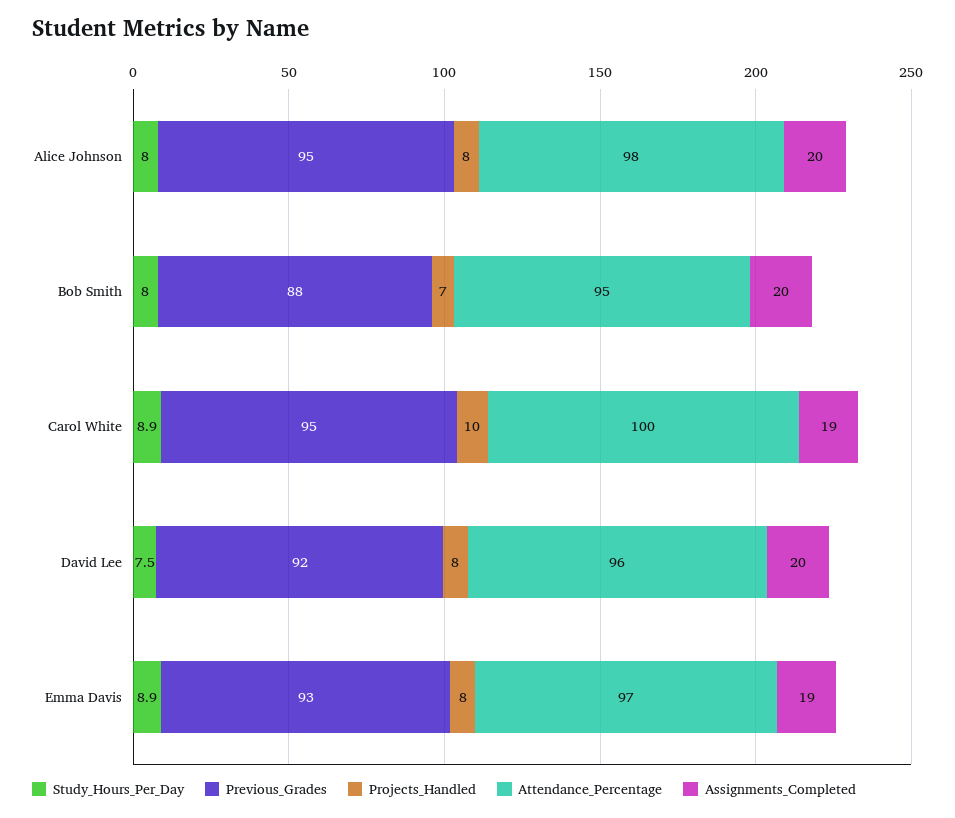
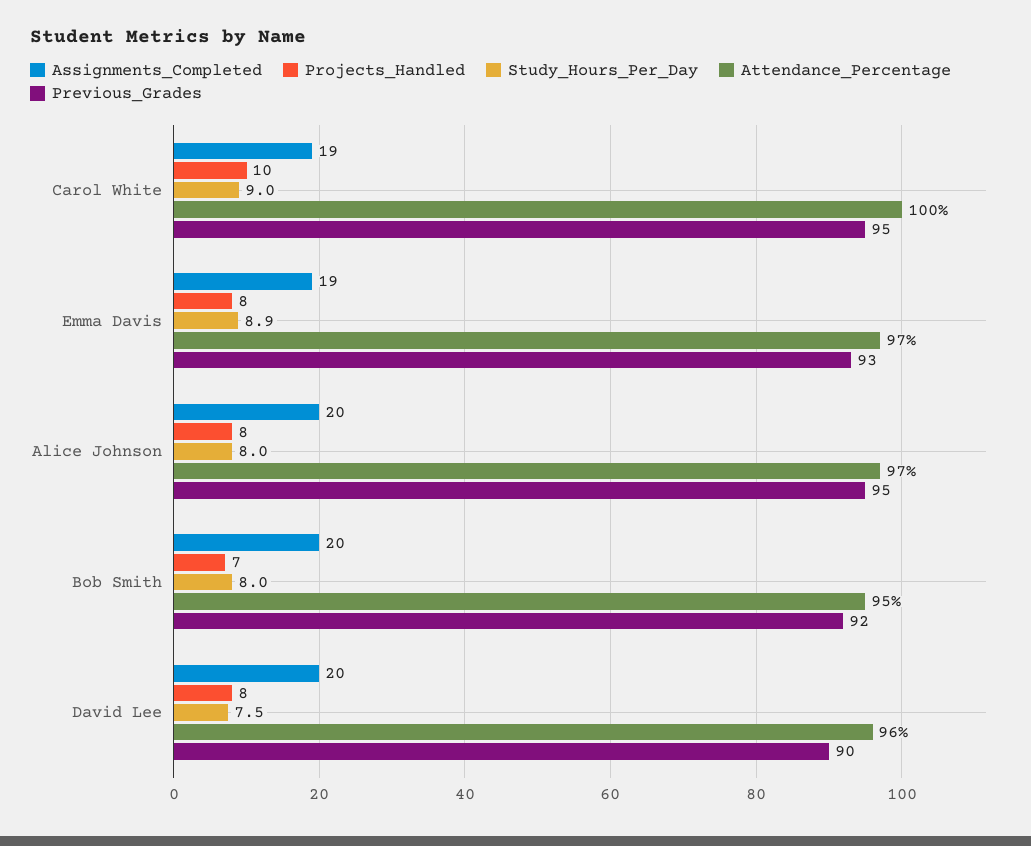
  {
    "Study_Hours_Per_Day": {
      "Alice Johnson": 8,
      "Bob Smith": 8,
-     "Carol White": 8.9,
+     "Carol White": 9,
      "David Lee": 7.5,
      "Emma Davis": 8.9
    },
    "Previous_Grades": {
      "Alice Johnson": 95,
-     "Bob Smith": 88,
+     "Bob Smith": 92,
      "Carol White": 95,
-     "David Lee": 92,
+     "David Lee": 90,
      "Emma Davis": 93
    },
    "Projects_Handled": {
      "Alice Johnson": 8,
      "Bob Smith": 7,
      "Carol White": 10,
      "David Lee": 8,
      "Emma Davis": 8
    },
    "Attendance_Percentage": {
-     "Alice Johnson": 98,
+     "Alice Johnson": 97,
      "Bob Smith": 95,
      "Carol White": 100,
      "David Lee": 96,
      "Emma Davis": 97
    },
    "Assignments_Completed": {
      "Alice Johnson": 20,
      "Bob Smith": 20,
      "Carol White": 19,
      "David Lee": 20,
      "Emma Davis": 19
    }
  }

